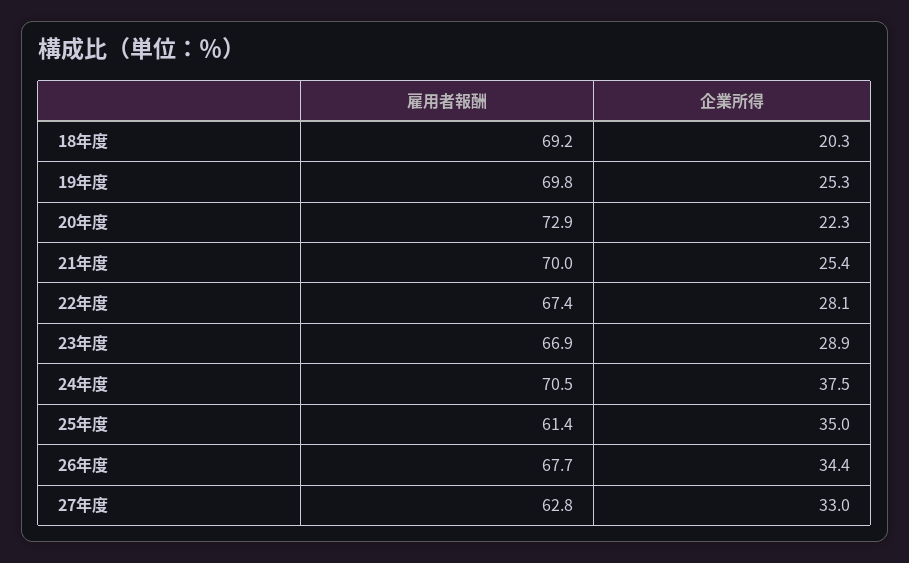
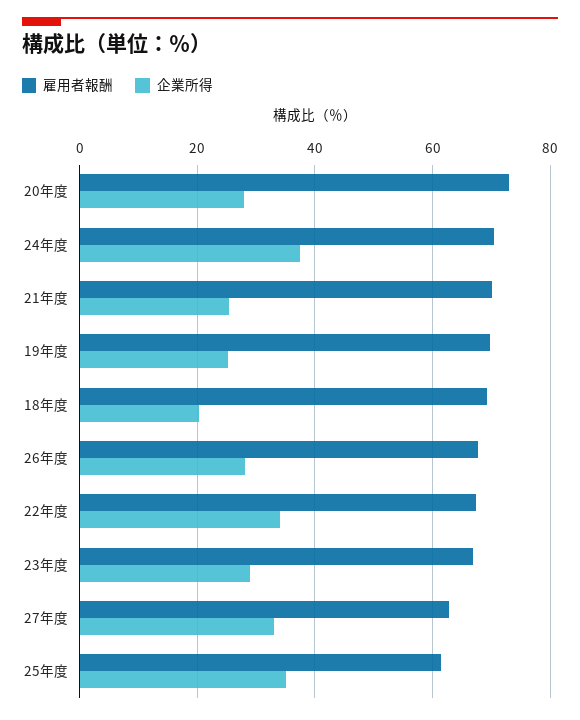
  {
    "雇用者報酬": {
      "18年度": 69.2,
      "19年度": 69.8,
      "20年度": 72.9,
      "21年度": 70,
      "22年度": 67.4,
      "23年度": 66.9,
      "24年度": 70.5,
      "25年度": 61.4,
      "26年度": 67.7,
      "27年度": 62.8
    },
    "企業所得": {
      "18年度": 20.3,
      "19年度": 25.3,
-     "20年度": 22.3,
+     "20年度": 28,
      "21年度": 25.4,
-     "22年度": 28.1,
+     "22年度": 34,
      "23年度": 28.9,
      "24年度": 37.5,
      "25年度": 35,
-     "26年度": 34.4,
+     "26年度": 28,
      "27年度": 33
    }
  }

